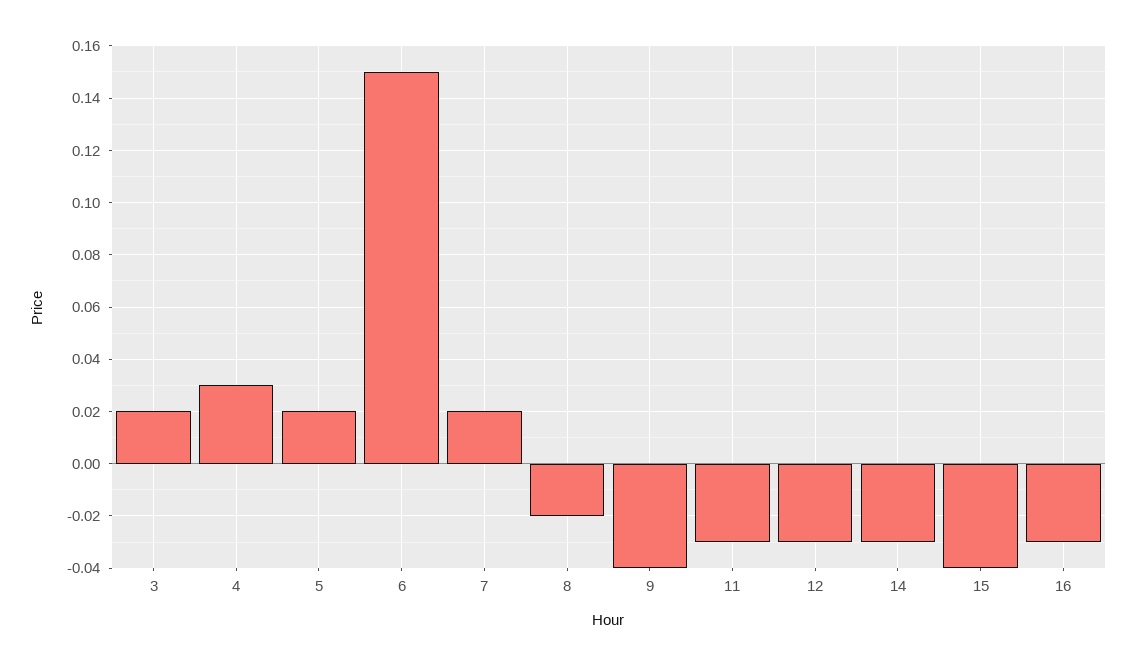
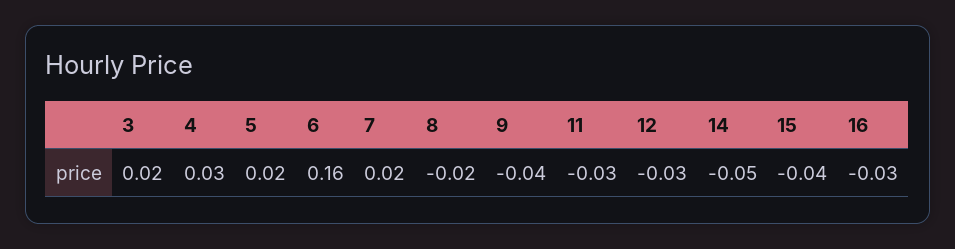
  {
    "3": 0.02,
    "4": 0.03,
    "5": 0.02,
-   "6": 0.15,
+   "6": 0.16,
    "7": 0.02,
    "8": -0.02,
    "9": -0.04,
    "11": -0.03,
    "12": -0.03,
-   "14": -0.03,
+   "14": -0.05,
    "15": -0.04,
    "16": -0.03
  }

